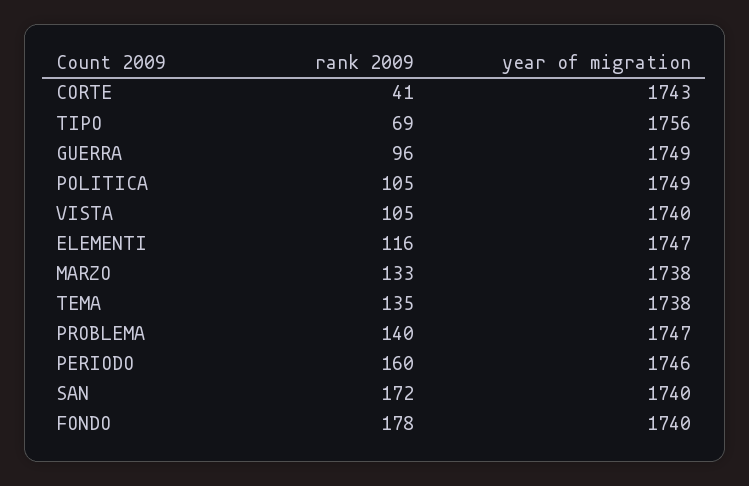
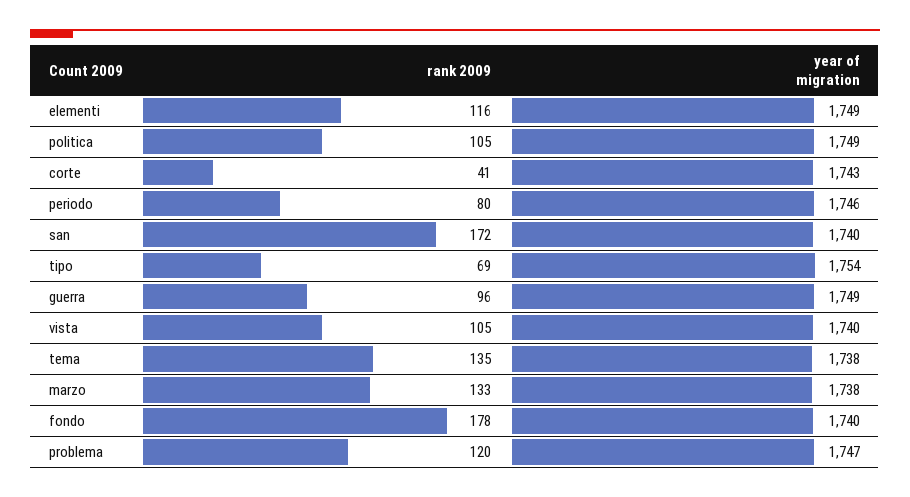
  {
    "rank 2009": {
      "CORTE": 41,
      "TIPO": 69,
      "GUERRA": 96,
      "POLITICA": 105,
      "VISTA": 105,
      "ELEMENTI": 116,
      "MARZO": 133,
      "TEMA": 135,
-     "PROBLEMA": 140,
+     "PROBLEMA": 120,
-     "PERIODO": 160,
+     "PERIODO": 80,
      "SAN": 172,
      "FONDO": 178
    },
    "year of migration": {
      "CORTE": 1743,
-     "TIPO": 1756,
+     "TIPO": 1754,
      "GUERRA": 1749,
      "POLITICA": 1749,
      "VISTA": 1740,
-     "ELEMENTI": 1747,
+     "ELEMENTI": 1749,
      "MARZO": 1738,
      "TEMA": 1738,
      "PROBLEMA": 1747,
      "PERIODO": 1746,
      "SAN": 1740,
      "FONDO": 1740
    }
  }

